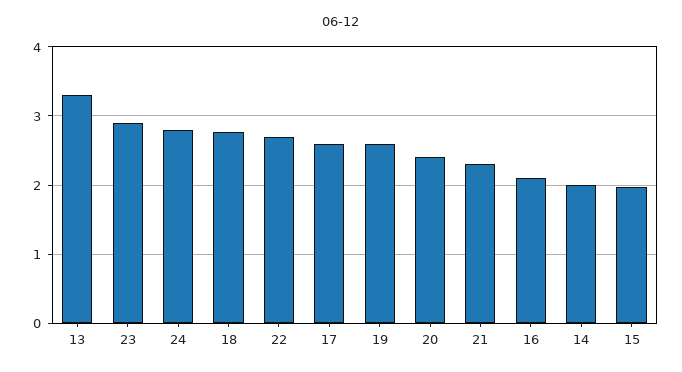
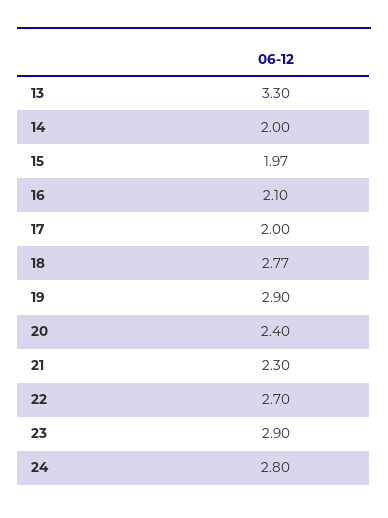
  {
    "13": 3.3,
    "23": 2.9,
    "24": 2.8,
    "18": 2.77,
    "22": 2.7,
-   "17": 2.6,
+   "17": 2,
-   "19": 2.6,
+   "19": 2.9,
    "20": 2.4,
    "21": 2.3,
    "16": 2.1,
    "14": 2,
    "15": 1.97
  }

